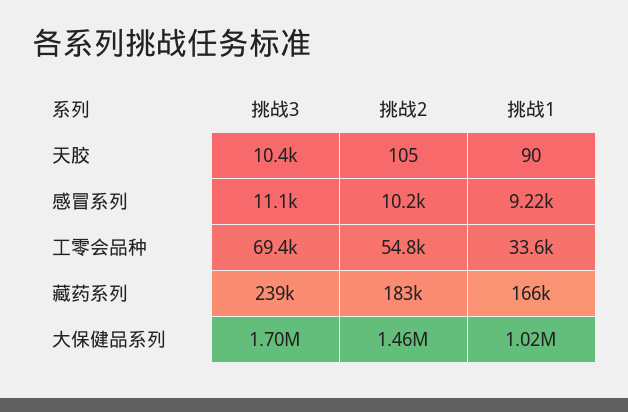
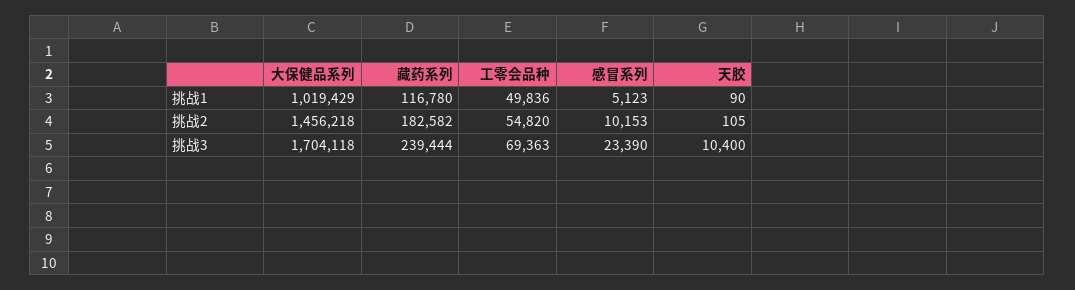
  {
    "挑战3": {
      "天胶": 10400,
-     "感冒系列": 11100,
+     "感冒系列": 23390,
      "工零会品种": 69363,
      "藏药系列": 239444,
      "大保健品系列": 1704118
    },
    "挑战2": {
      "天胶": 105,
      "感冒系列": 10153,
      "工零会品种": 54820,
      "藏药系列": 182582,
      "大保健品系列": 1456218
    },
    "挑战1": {
      "天胶": 90,
-     "感冒系列": 9220,
+     "感冒系列": 5123,
-     "工零会品种": 33600,
+     "工零会品种": 49836,
-     "藏药系列": 166000,
+     "藏药系列": 116780,
      "大保健品系列": 1019429
    }
  }

